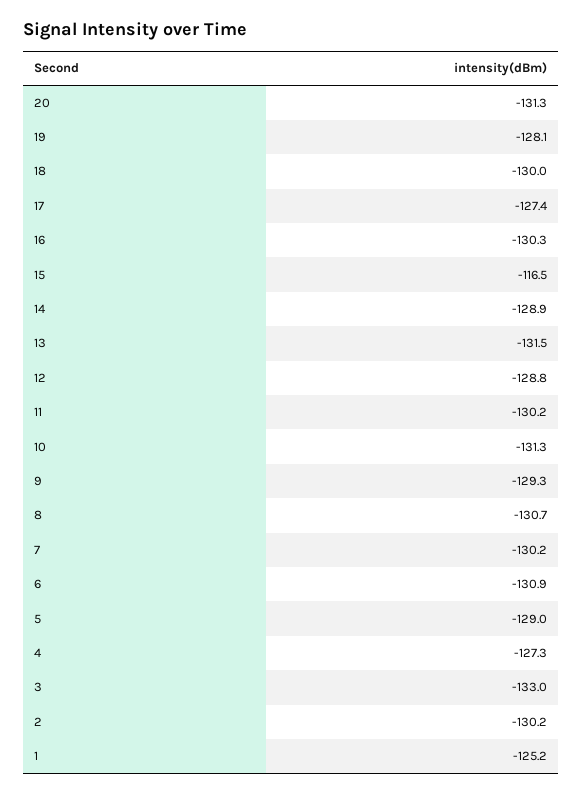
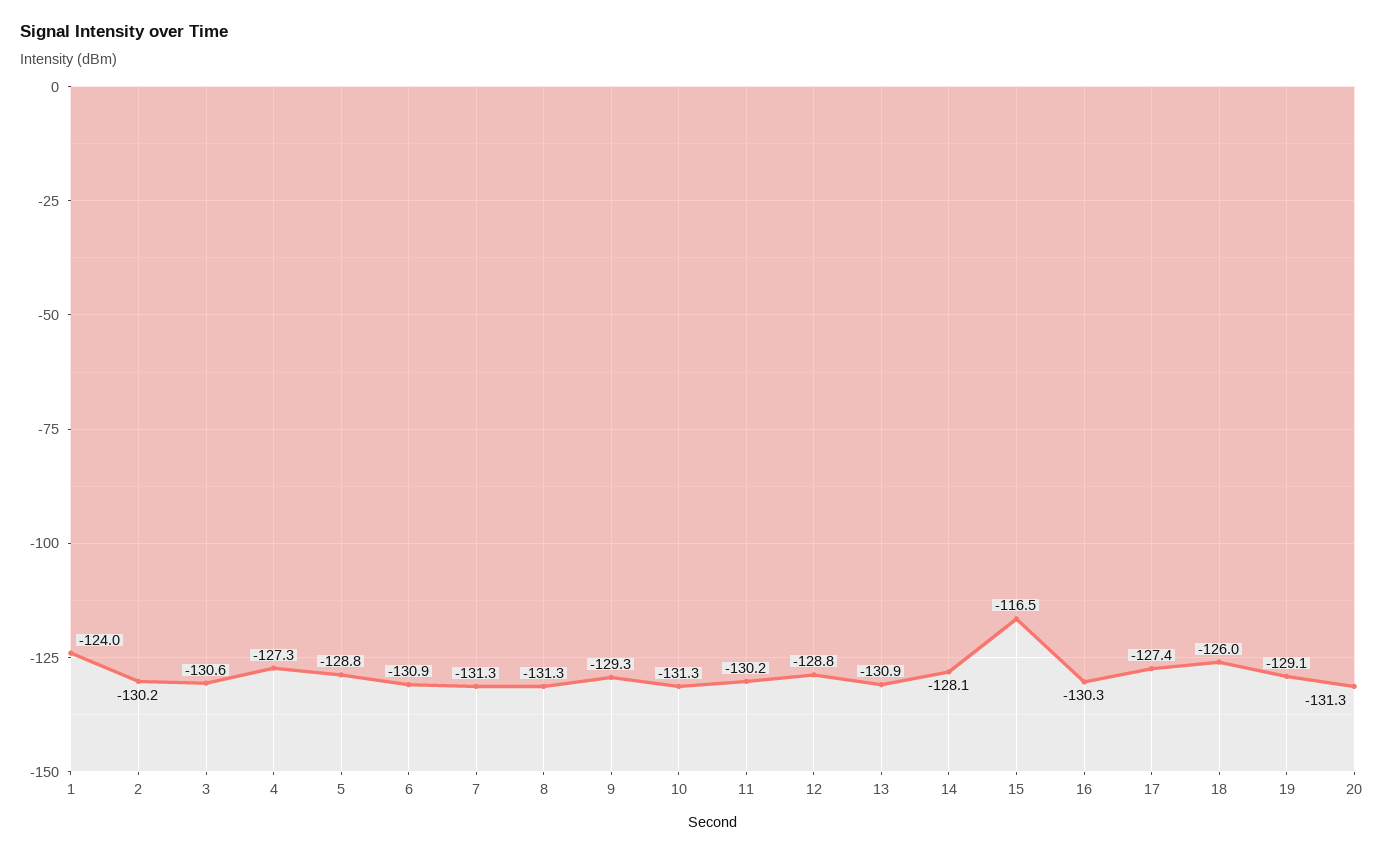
  {
    "20": -131.3,
-   "19": -128.1,
+   "19": -129.1,
-   "18": -130,
+   "18": -126,
    "17": -127.4,
    "16": -130.3,
    "15": -116.5,
-   "14": -128.9,
+   "14": -128.1,
-   "13": -131.5,
+   "13": -130.9,
    "12": -128.8,
    "11": -130.2,
    "10": -131.3,
    "9": -129.3,
-   "8": -130.7,
+   "8": -131.3,
-   "7": -130.2,
+   "7": -131.3,
    "6": -130.9,
-   "5": -129,
+   "5": -128.8,
    "4": -127.3,
-   "3": -133,
+   "3": -130.6,
    "2": -130.2,
-   "1": -125.2
+   "1": -124
  }

